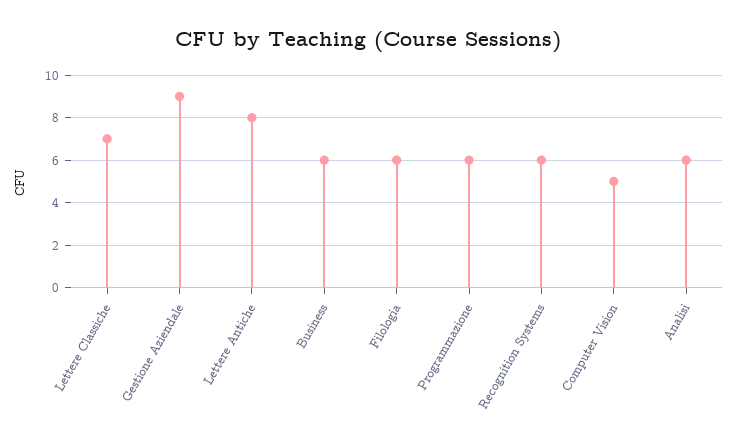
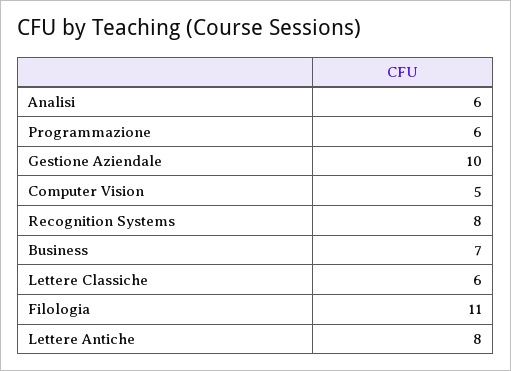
  {
-   "Lettere Classiche": 7,
+   "Lettere Classiche": 6,
-   "Gestione Aziendale": 9,
+   "Gestione Aziendale": 10,
    "Lettere Antiche": 8,
-   "Business": 6,
+   "Business": 7,
-   "Filologia": 6,
+   "Filologia": 11,
    "Programmazione": 6,
-   "Recognition Systems": 6,
+   "Recognition Systems": 8,
    "Computer Vision": 5,
    "Analisi": 6
  }

